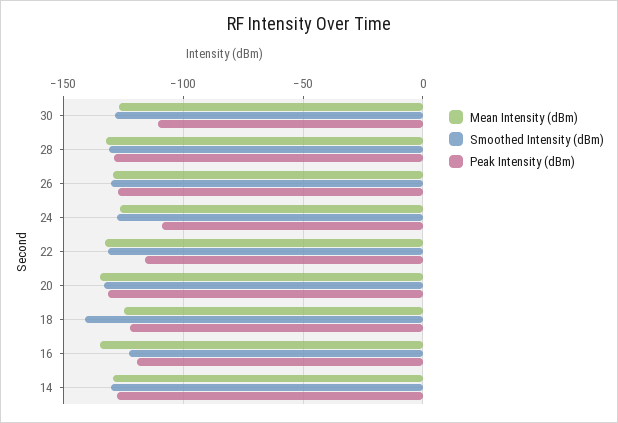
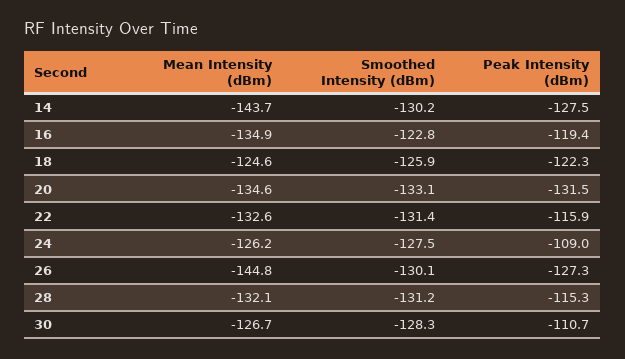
  {
    "Mean Intensity (dBm)": {
      "30": -126.7,
      "28": -132.1,
-     "26": -130,
+     "26": -144.8,
      "24": -126.2,
      "22": -132.6,
      "20": -134.6,
      "18": -124.6,
      "16": -134.9,
-     "14": -130
+     "14": -143.7
    },
    "Smoothed Intensity (dBm)": {
      "30": -128.3,
      "28": -131.2,
      "26": -130.1,
      "24": -127.5,
      "22": -131.4,
      "20": -133.1,
-     "18": -140,
+     "18": -125.9,
      "16": -122.8,
      "14": -130.2
    },
    "Peak Intensity (dBm)": {
      "30": -110.7,
-     "28": -130,
+     "28": -115.3,
      "26": -127.3,
      "24": -109,
      "22": -115.9,
      "20": -131.5,
      "18": -122.3,
      "16": -119.4,
      "14": -127.5
    }
  }

